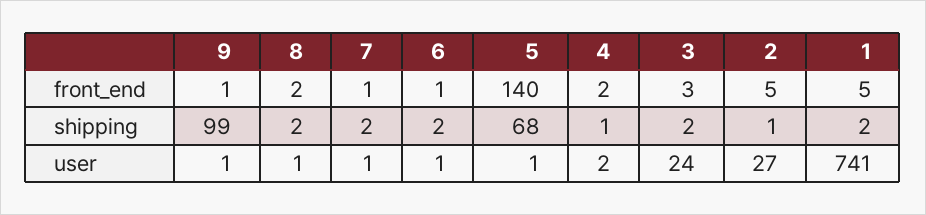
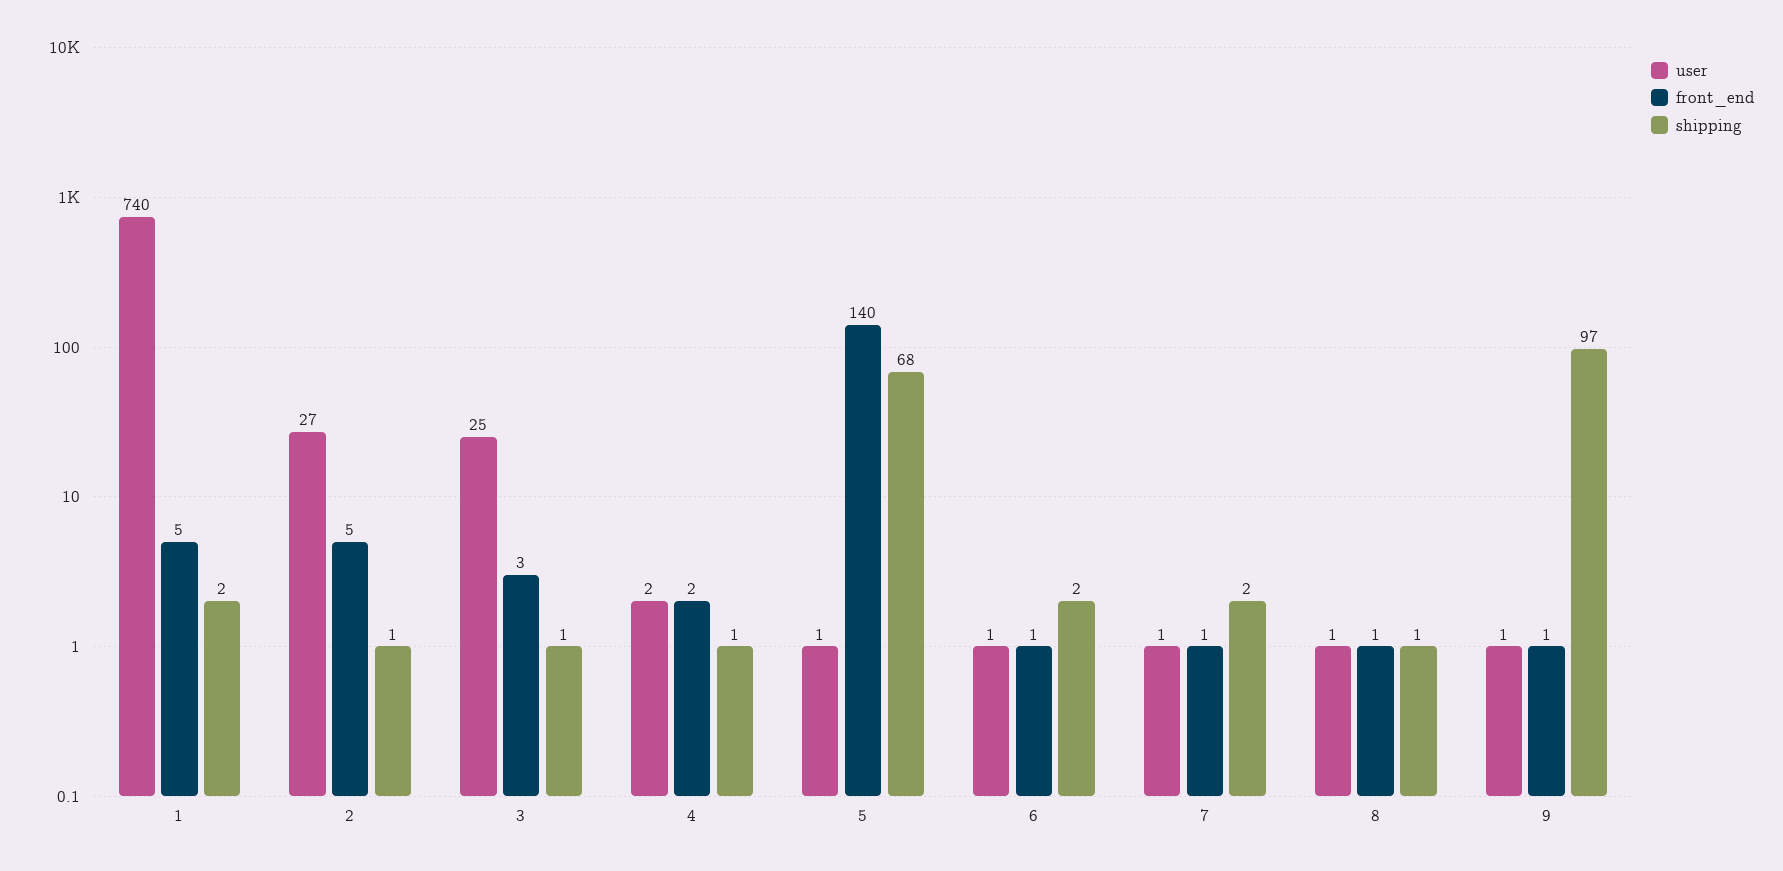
  {
    "front_end": {
      "9": 1,
-     "8": 2,
+     "8": 1,
      "7": 1,
      "6": 1,
      "5": 140,
      "4": 2,
      "3": 3,
      "2": 5,
      "1": 5
    },
    "shipping": {
-     "9": 99,
+     "9": 97,
-     "8": 2,
+     "8": 1,
      "7": 2,
      "6": 2,
      "5": 68,
      "4": 1,
-     "3": 2,
+     "3": 1,
      "2": 1,
      "1": 2
    },
    "user": {
      "9": 1,
      "8": 1,
      "7": 1,
      "6": 1,
      "5": 1,
      "4": 2,
-     "3": 24,
+     "3": 25,
      "2": 27,
-     "1": 741
+     "1": 740
    }
  }

